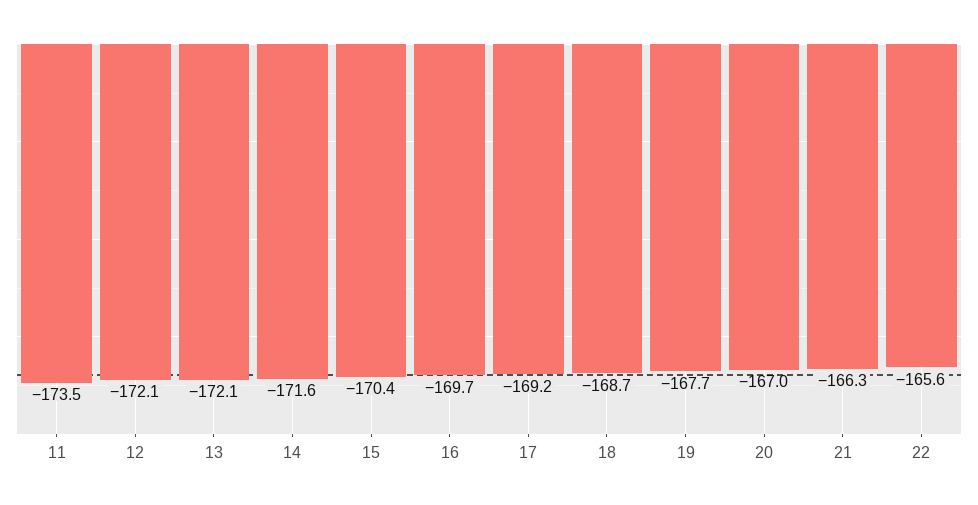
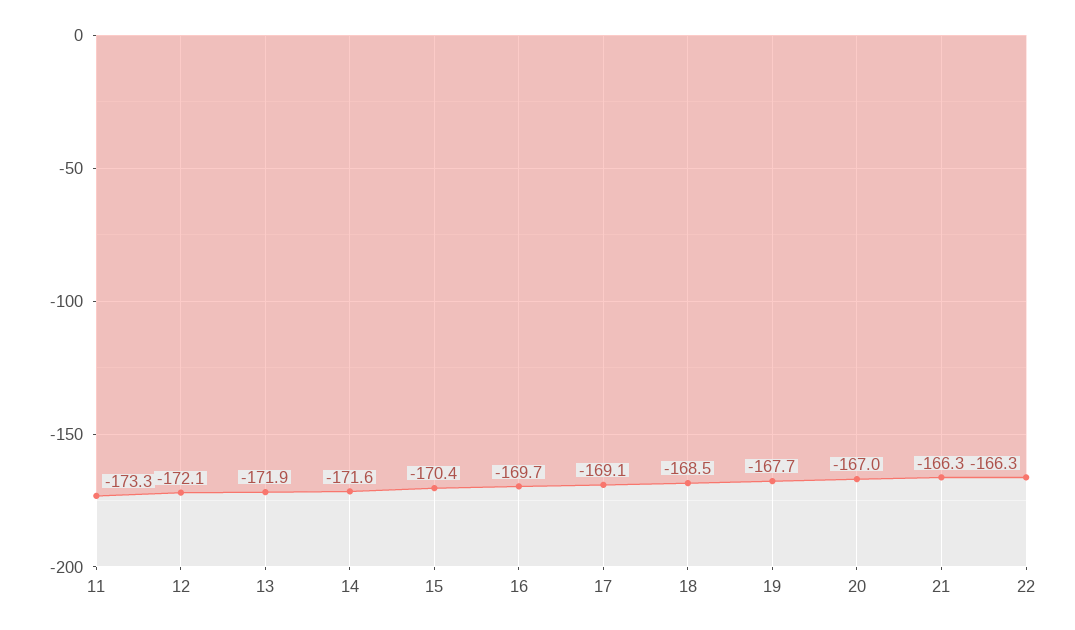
  {
-   "11": -173.5,
+   "11": -173.3,
    "12": -172.1,
-   "13": -172.1,
+   "13": -171.9,
    "14": -171.6,
    "15": -170.4,
    "16": -169.7,
-   "17": -169.2,
+   "17": -169.1,
-   "18": -168.7,
+   "18": -168.5,
    "19": -167.7,
    "20": -167,
    "21": -166.3,
-   "22": -165.6
+   "22": -166.3
  }

